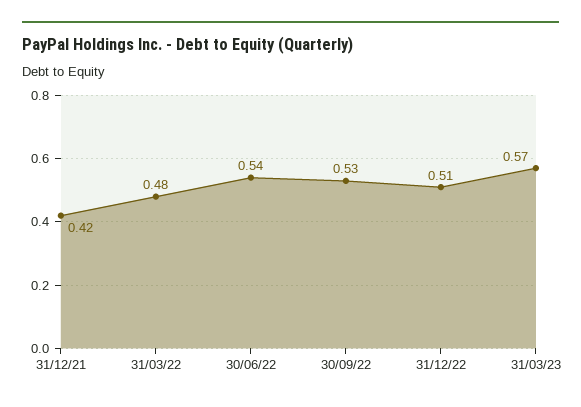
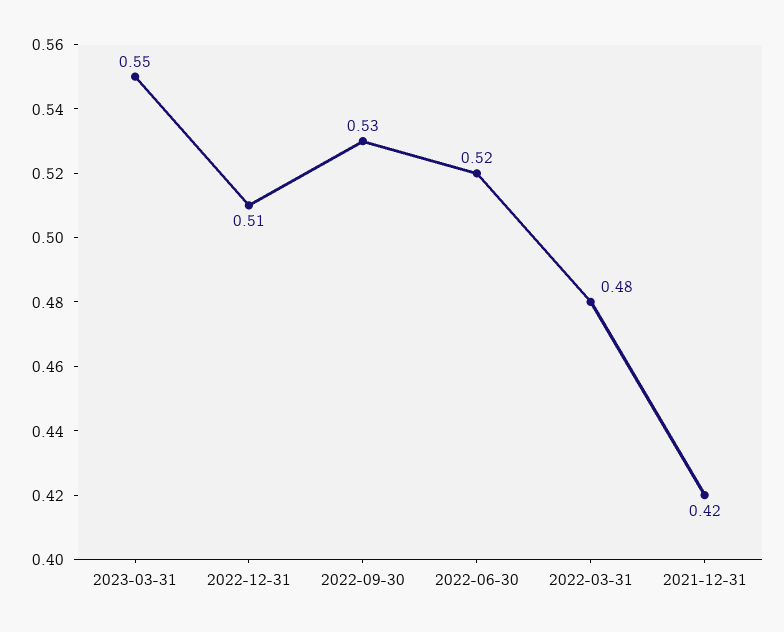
  {
    "31/12/21": 0.42,
    "31/03/22": 0.48,
-   "30/06/22": 0.54,
+   "30/06/22": 0.52,
    "30/09/22": 0.53,
    "31/12/22": 0.51,
-   "31/03/23": 0.57
+   "31/03/23": 0.55
  }

